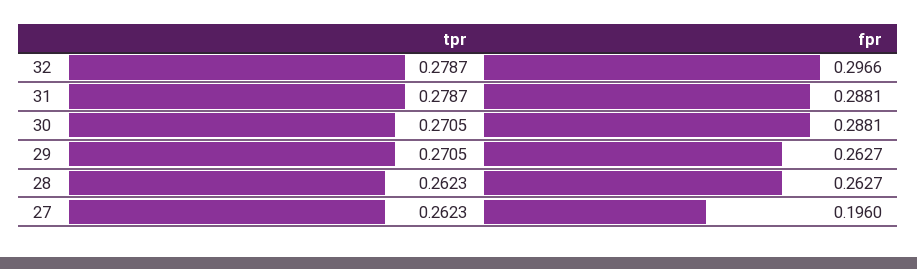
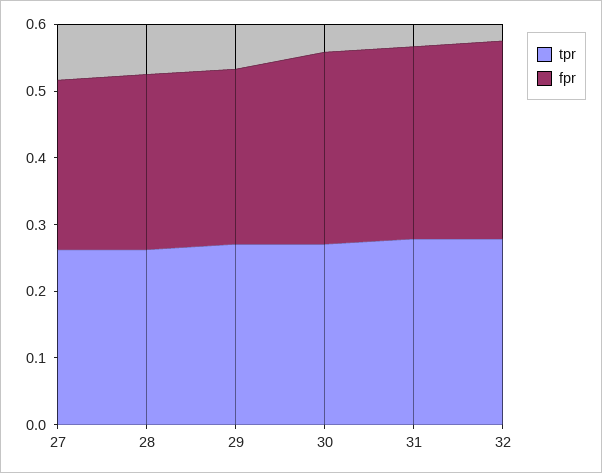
  {
    "tpr": {
      "32": 0.2787,
      "31": 0.2787,
      "30": 0.2705,
      "29": 0.2705,
      "28": 0.2623,
      "27": 0.2623
    },
    "fpr": {
      "32": 0.2966,
      "31": 0.2881,
      "30": 0.2881,
      "29": 0.2627,
      "28": 0.2627,
-     "27": 0.196
+     "27": 0.26
    }
  }

